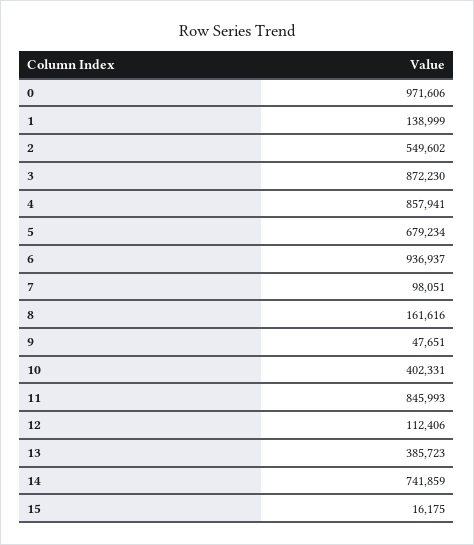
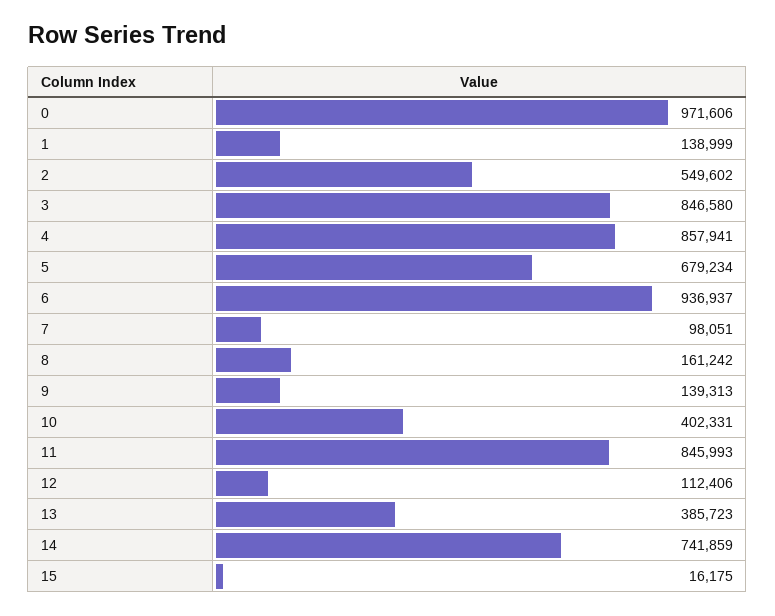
  {
    "0": 971606,
    "1": 138999,
    "2": 549602,
-   "3": 872230,
+   "3": 846580,
    "4": 857941,
    "5": 679234,
    "6": 936937,
    "7": 98051,
-   "8": 161616,
+   "8": 161242,
-   "9": 47651,
+   "9": 139313,
    "10": 402331,
    "11": 845993,
    "12": 112406,
    "13": 385723,
    "14": 741859,
    "15": 16175
  }

